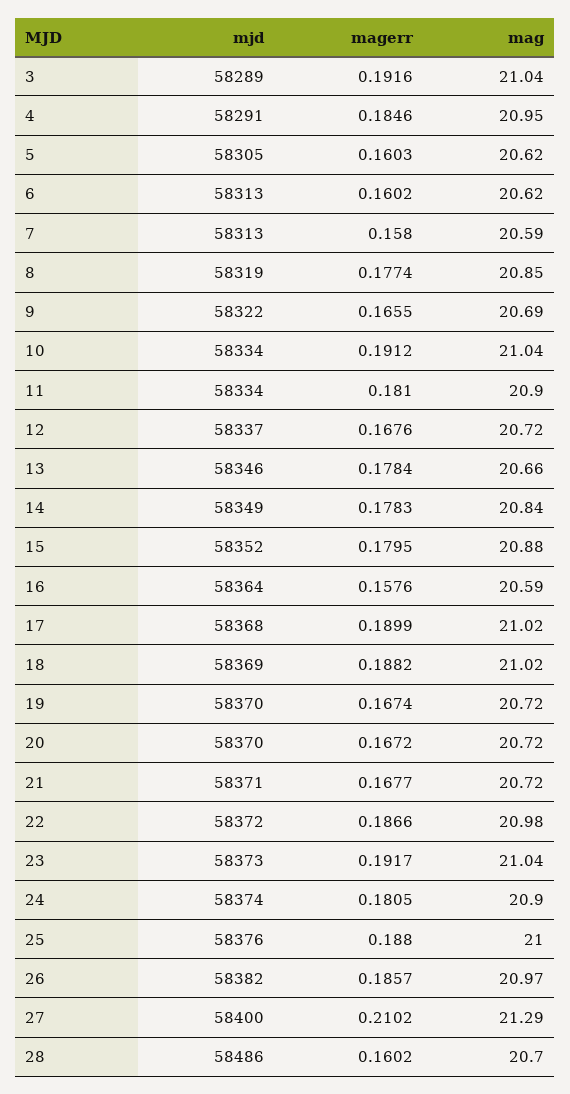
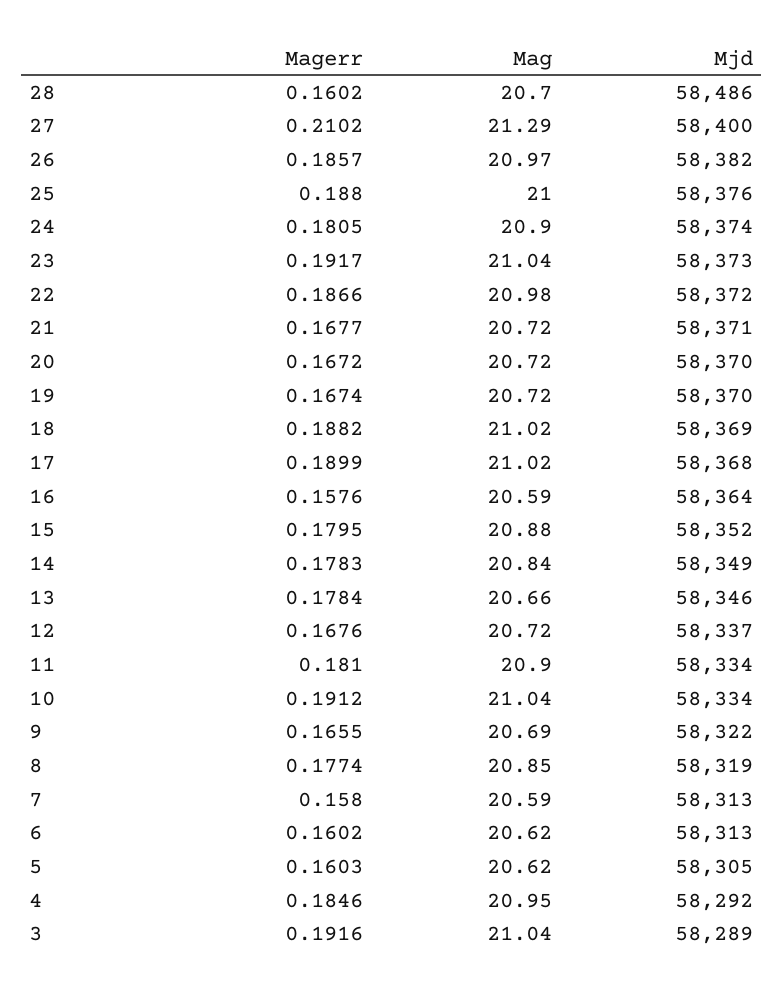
  {
    "mjd": {
      "3": 58289,
-     "4": 58291,
+     "4": 58292,
      "5": 58305,
      "6": 58313,
      "7": 58313,
      "8": 58319,
      "9": 58322,
      "10": 58334,
      "11": 58334,
      "12": 58337,
      "13": 58346,
      "14": 58349,
      "15": 58352,
      "16": 58364,
      "17": 58368,
      "18": 58369,
      "19": 58370,
      "20": 58370,
      "21": 58371,
      "22": 58372,
      "23": 58373,
      "24": 58374,
      "25": 58376,
      "26": 58382,
      "27": 58400,
      "28": 58486
    },
    "magerr": {
      "3": 0.1916,
      "4": 0.1846,
      "5": 0.1603,
      "6": 0.1602,
      "7": 0.158,
      "8": 0.1774,
      "9": 0.1655,
      "10": 0.1912,
      "11": 0.181,
      "12": 0.1676,
      "13": 0.1784,
      "14": 0.1783,
      "15": 0.1795,
      "16": 0.1576,
      "17": 0.1899,
      "18": 0.1882,
      "19": 0.1674,
      "20": 0.1672,
      "21": 0.1677,
      "22": 0.1866,
      "23": 0.1917,
      "24": 0.1805,
      "25": 0.188,
      "26": 0.1857,
      "27": 0.2102,
      "28": 0.1602
    },
    "mag": {
      "3": 21.04,
      "4": 20.95,
      "5": 20.62,
      "6": 20.62,
      "7": 20.59,
      "8": 20.85,
      "9": 20.69,
      "10": 21.04,
      "11": 20.9,
      "12": 20.72,
      "13": 20.66,
      "14": 20.84,
      "15": 20.88,
      "16": 20.59,
      "17": 21.02,
      "18": 21.02,
      "19": 20.72,
      "20": 20.72,
      "21": 20.72,
      "22": 20.98,
      "23": 21.04,
      "24": 20.9,
      "25": 21,
      "26": 20.97,
      "27": 21.29,
      "28": 20.7
    }
  }

